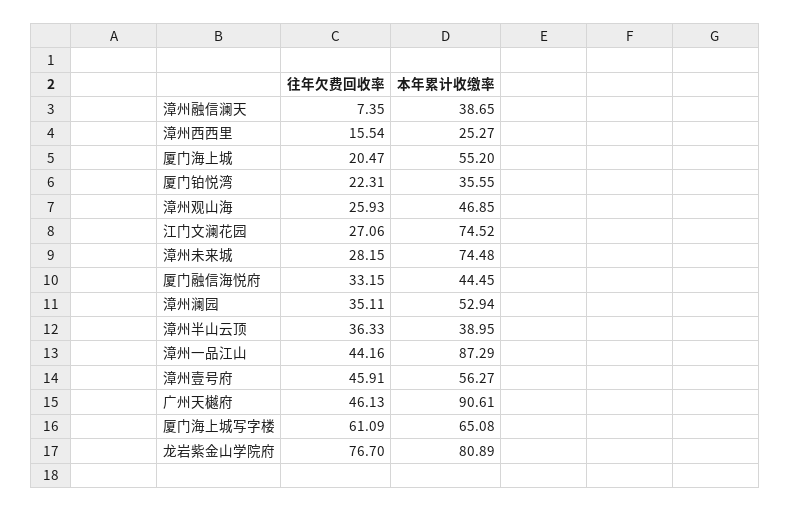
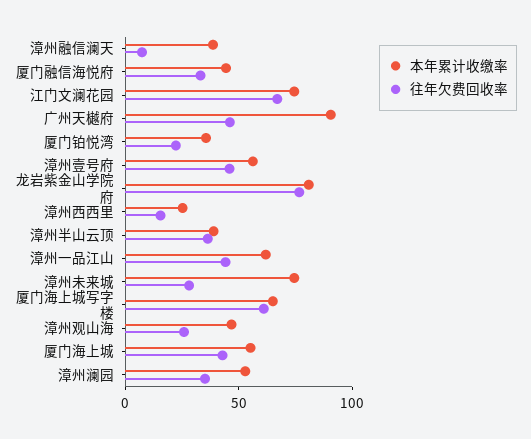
  {
    "往年欠费回收率": {
      "漳州融信澜天": 7.35,
      "漳州西西里": 15.54,
-     "厦门海上城": 20.47,
+     "厦门海上城": 40,
      "厦门铂悦湾": 22.31,
      "漳州观山海": 25.93,
-     "江门文澜花园": 27.06,
+     "江门文澜花园": 70,
      "漳州未来城": 28.15,
      "厦门融信海悦府": 33.15,
      "漳州澜园": 35.11,
      "漳州半山云顶": 36.33,
      "漳州一品江山": 44.16,
      "漳州壹号府": 45.91,
      "广州天樾府": 46.13,
      "厦门海上城写字楼": 61.09,
      "龙岩紫金山学院府": 76.7
    },
    "本年累计收缴率": {
      "漳州融信澜天": 38.65,
      "漳州西西里": 25.27,
      "厦门海上城": 55.2,
      "厦门铂悦湾": 35.55,
      "漳州观山海": 46.85,
      "江门文澜花园": 74.52,
      "漳州未来城": 74.48,
      "厦门融信海悦府": 44.45,
      "漳州澜园": 52.94,
      "漳州半山云顶": 38.95,
-     "漳州一品江山": 87.29,
+     "漳州一品江山": 60,
      "漳州壹号府": 56.27,
      "广州天樾府": 90.61,
      "厦门海上城写字楼": 65.08,
      "龙岩紫金山学院府": 80.89
    }
  }

